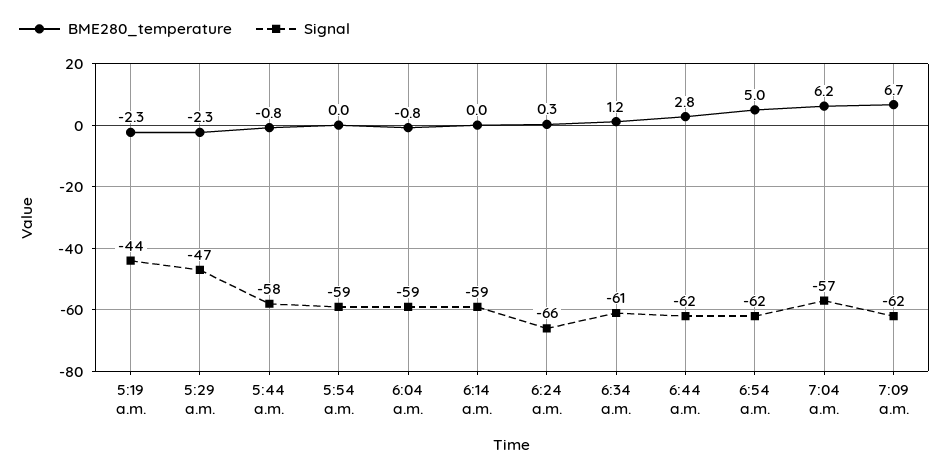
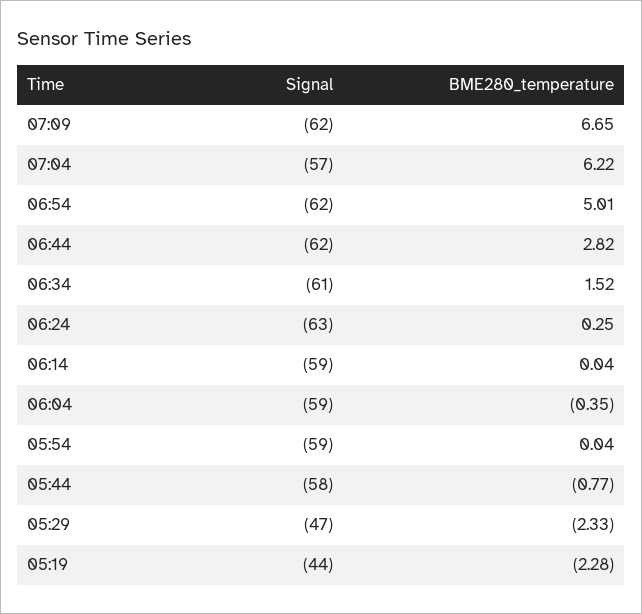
  {
    "BME280_temperature": {
      "5:19 a.m.": -2.28,
      "5:29 a.m.": -2.33,
      "5:44 a.m.": -0.77,
      "5:54 a.m.": 0.04,
-     "6:04 a.m.": -0.8,
+     "6:04 a.m.": -0.35,
      "6:14 a.m.": 0.04,
      "6:24 a.m.": 0.25,
-     "6:34 a.m.": 1.2,
+     "6:34 a.m.": 1.52,
      "6:44 a.m.": 2.82,
      "6:54 a.m.": 5.01,
      "7:04 a.m.": 6.22,
      "7:09 a.m.": 6.65
    },
    "Signal": {
      "5:19 a.m.": -44,
      "5:29 a.m.": -47,
      "5:44 a.m.": -58,
      "5:54 a.m.": -59,
      "6:04 a.m.": -59,
      "6:14 a.m.": -59,
-     "6:24 a.m.": -66,
+     "6:24 a.m.": -63,
      "6:34 a.m.": -61,
      "6:44 a.m.": -62,
      "6:54 a.m.": -62,
      "7:04 a.m.": -57,
      "7:09 a.m.": -62
    }
  }

